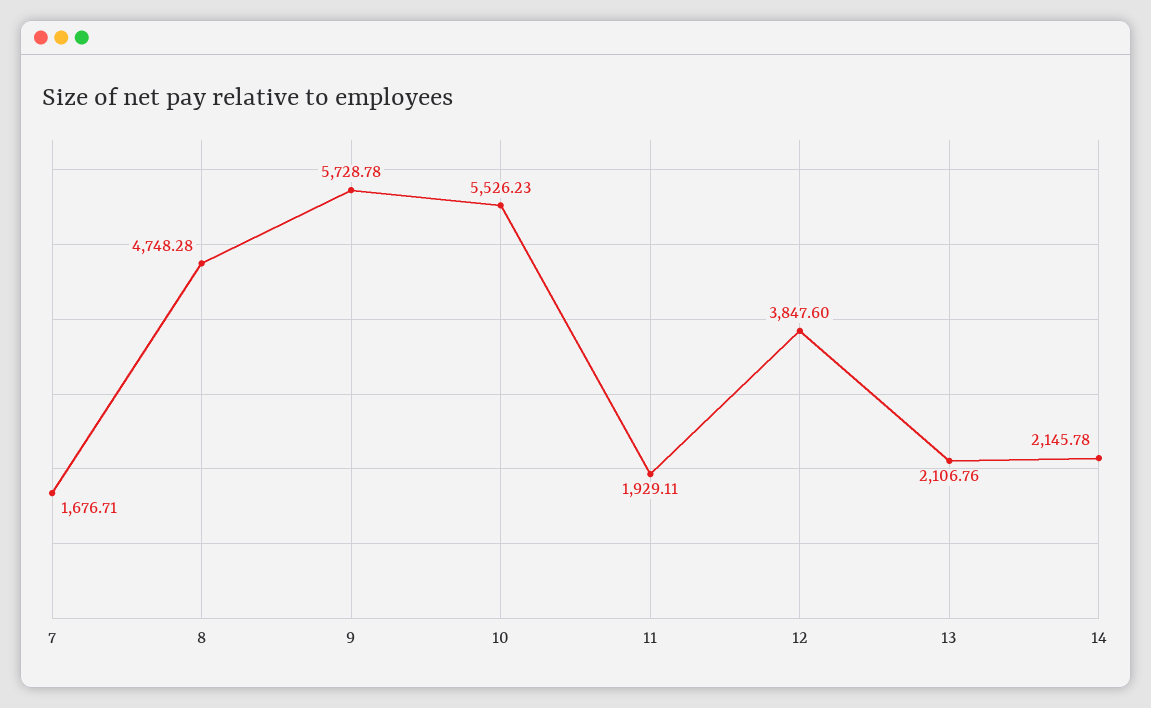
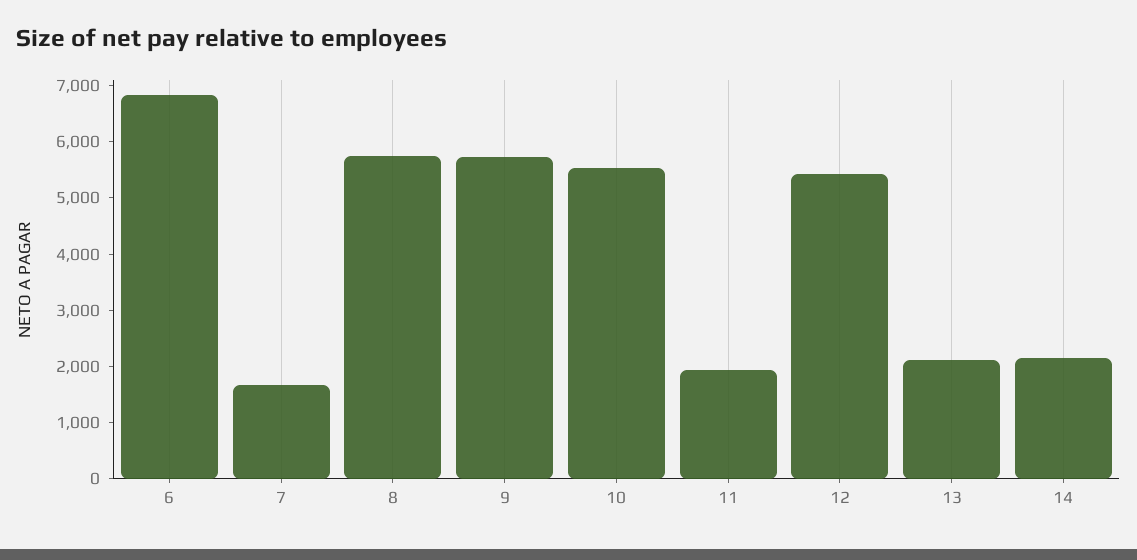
  {
    "7": 1676.71,
-   "8": 4748.28,
+   "8": 5800,
    "9": 5728.78,
    "10": 5526.23,
    "11": 1929.11,
-   "12": 3847.6,
+   "12": 5400,
    "13": 2106.76,
-   "14": 2145.78
+   "14": 2145.78,
+   "6": 6800
  }

